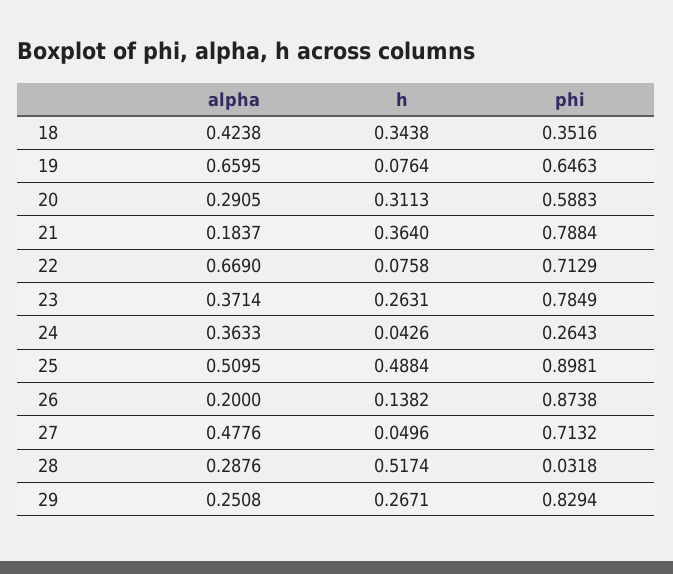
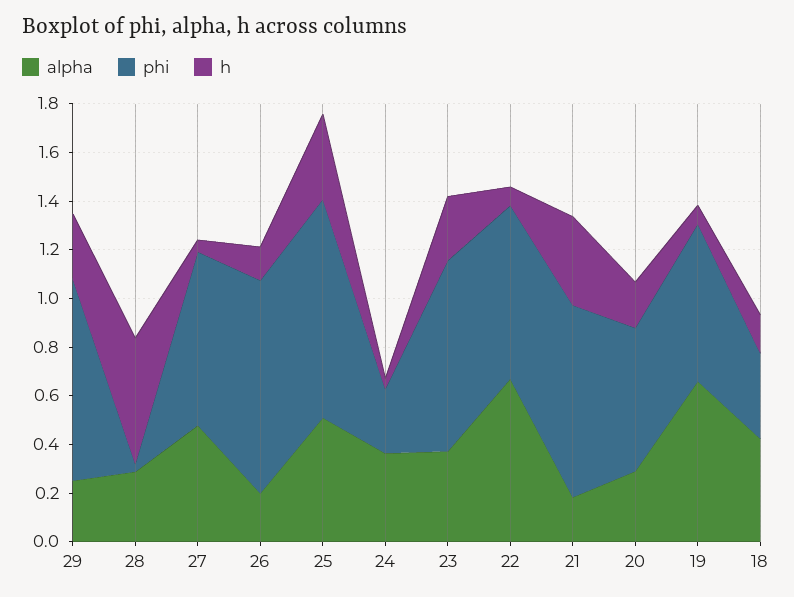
  {
    "alpha": {
      "18": 0.4238,
      "19": 0.6595,
      "20": 0.2905,
      "21": 0.1837,
      "22": 0.669,
      "23": 0.3714,
      "24": 0.3633,
      "25": 0.5095,
      "26": 0.2,
      "27": 0.4776,
      "28": 0.2876,
      "29": 0.2508
    },
    "h": {
-     "18": 0.3438,
+     "18": 0.15,
      "19": 0.0764,
-     "20": 0.3113,
+     "20": 0.2,
      "21": 0.364,
      "22": 0.0758,
      "23": 0.2631,
      "24": 0.0426,
-     "25": 0.4884,
+     "25": 0.35,
      "26": 0.1382,
      "27": 0.0496,
      "28": 0.5174,
      "29": 0.2671
    },
    "phi": {
      "18": 0.3516,
      "19": 0.6463,
      "20": 0.5883,
      "21": 0.7884,
      "22": 0.7129,
      "23": 0.7849,
      "24": 0.2643,
      "25": 0.8981,
      "26": 0.8738,
      "27": 0.7132,
      "28": 0.0318,
      "29": 0.8294
    }
  }

